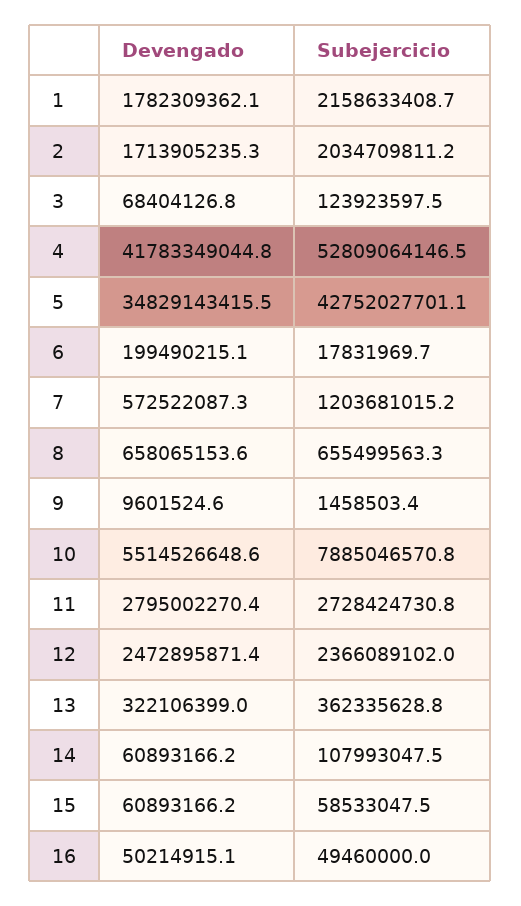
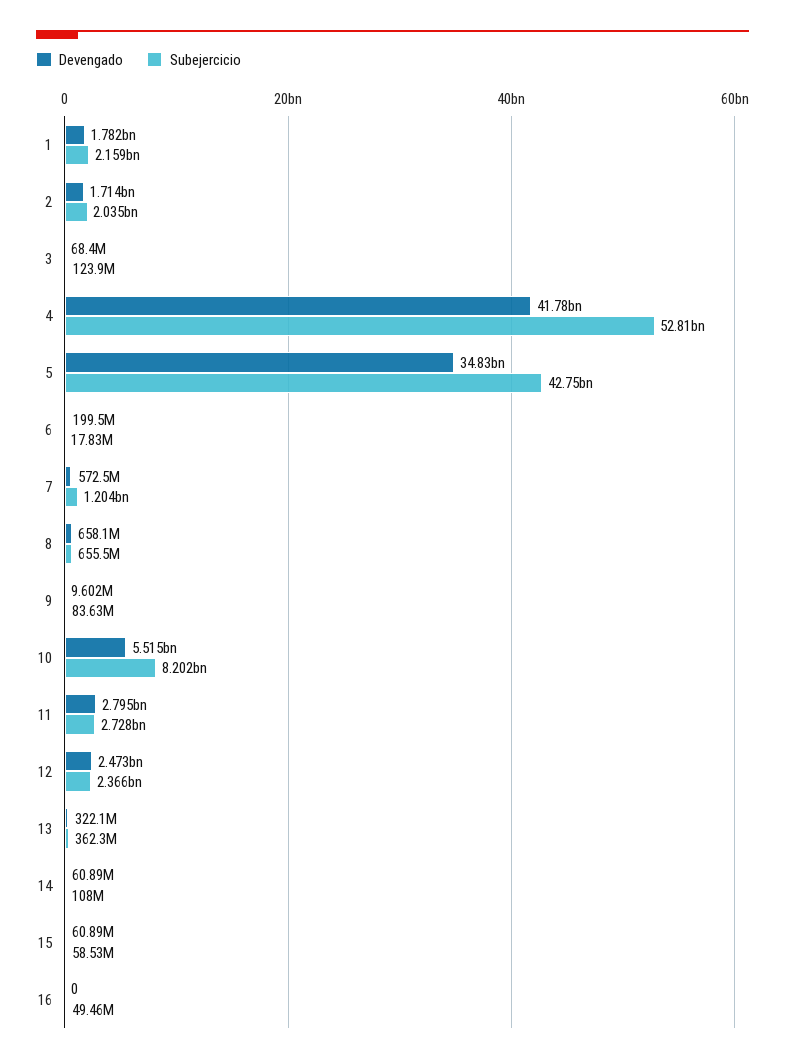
  {
    "Devengado": {
      "1": 1782309362.1,
      "2": 1713905235.3,
      "3": 68404126.8,
      "4": 41783349044.8,
      "5": 34829143415.5,
      "6": 199490215.1,
      "7": 572522087.3,
      "8": 658065153.6,
      "9": 9601524.6,
      "10": 5514526648.6,
      "11": 2795002270.4,
      "12": 2472895871.4,
      "13": 322106399,
      "14": 60893166.2,
      "15": 60893166.2,
-     "16": 50214915.1
+     "16": 0
    },
    "Subejercicio": {
      "1": 2158633408.7,
      "2": 2034709811.2,
      "3": 123923597.5,
      "4": 52809064146.5,
      "5": 42752027701.1,
      "6": 17831969.7,
      "7": 1203681015.2,
      "8": 655499563.3,
-     "9": 1458503.4,
+     "9": 83630000,
-     "10": 7885046570.8,
+     "10": 8202000000,
      "11": 2728424730.8,
      "12": 2366089102,
      "13": 362335628.8,
      "14": 107993047.5,
      "15": 58533047.5,
      "16": 49460000
    }
  }

